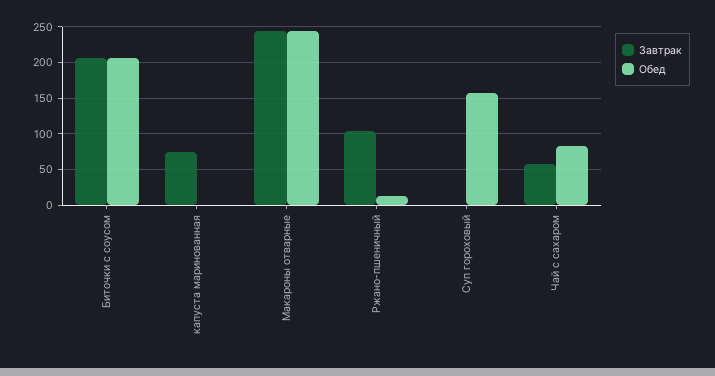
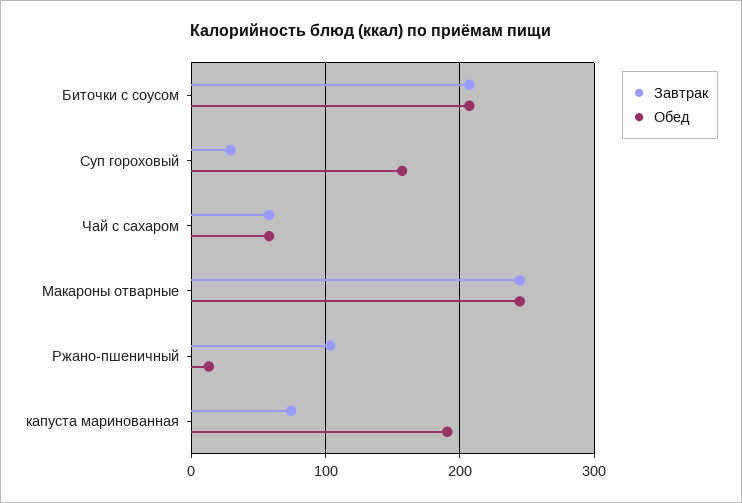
  {
    "Завтрак": {
      "Биточки с соусом": 210,
      "капуста маринованная": 70,
      "Макароны отварные": 240,
      "Ржано-пшеничный": 100,
-     "Суп гороховый": 0,
+     "Суп гороховый": 30,
      "Чай с сахаром": 60
    },
    "Обед": {
      "Биточки с соусом": 210,
-     "капуста маринованная": 0,
+     "капуста маринованная": 190,
      "Макароны отварные": 240,
      "Ржано-пшеничный": 10,
      "Суп гороховый": 160,
-     "Чай с сахаром": 80
+     "Чай с сахаром": 60
    }
  }

